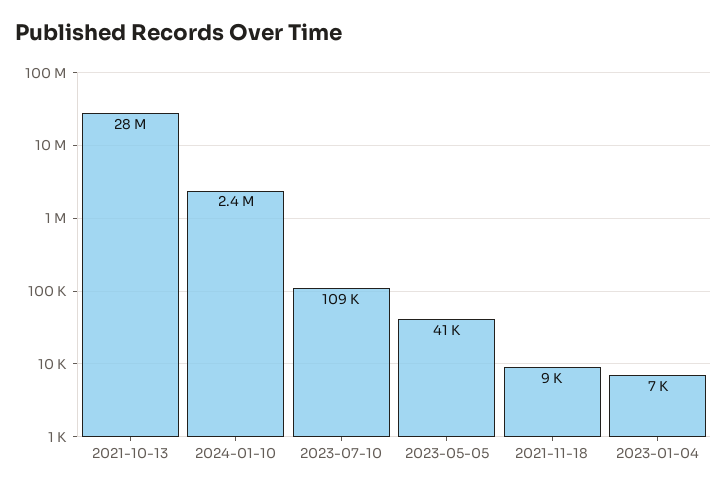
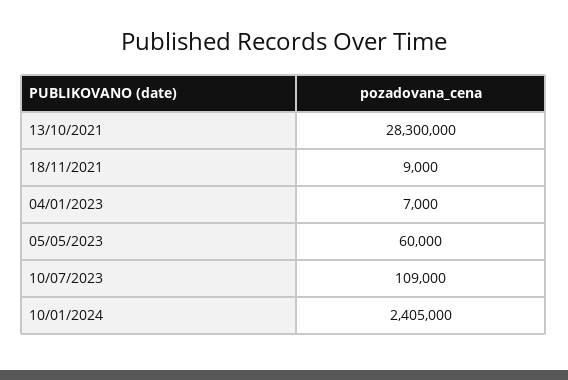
  {
    "2021-10-13": 28300000,
    "2024-01-10": 2405000,
    "2023-07-10": 109000,
-   "2023-05-05": 41000,
+   "2023-05-05": 60000,
    "2021-11-18": 9000,
    "2023-01-04": 7000
  }

